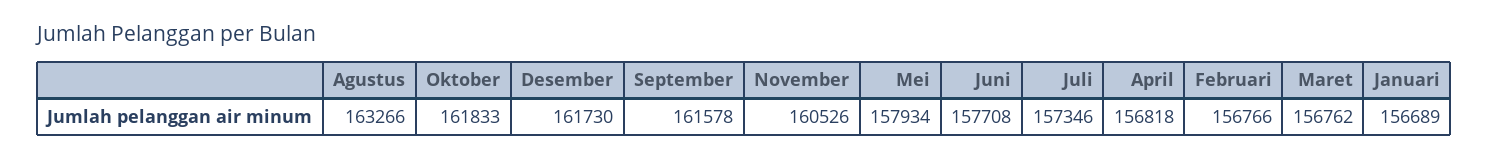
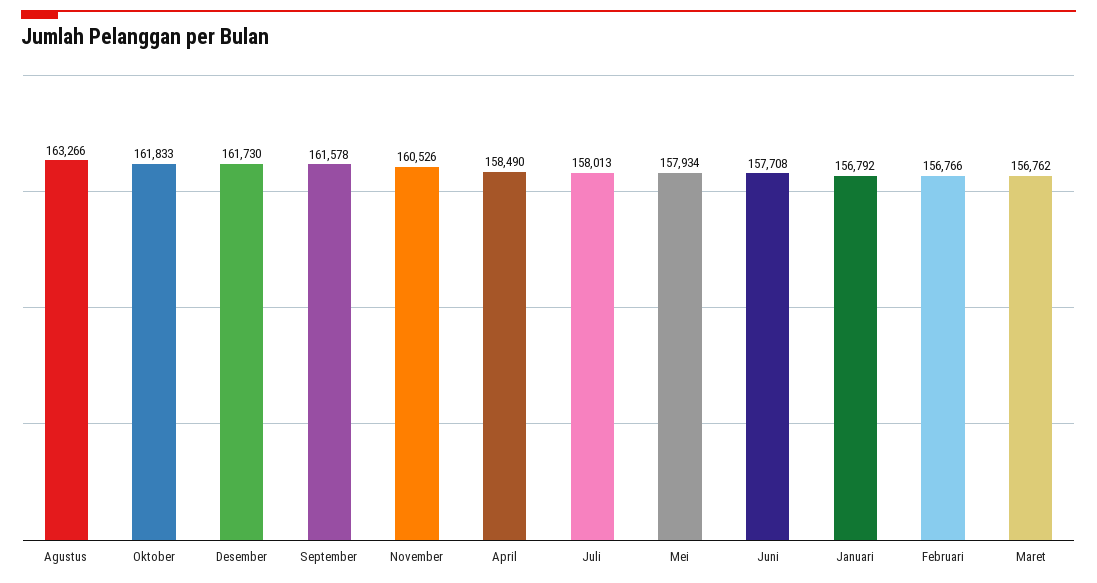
  {
    "Agustus": 163266,
    "Oktober": 161833,
    "Desember": 161730,
    "September": 161578,
    "November": 160526,
    "Mei": 157934,
    "Juni": 157708,
-   "Juli": 157346,
+   "Juli": 158013,
-   "April": 156818,
+   "April": 158490,
    "Februari": 156766,
    "Maret": 156762,
-   "Januari": 156689
+   "Januari": 156792
  }

